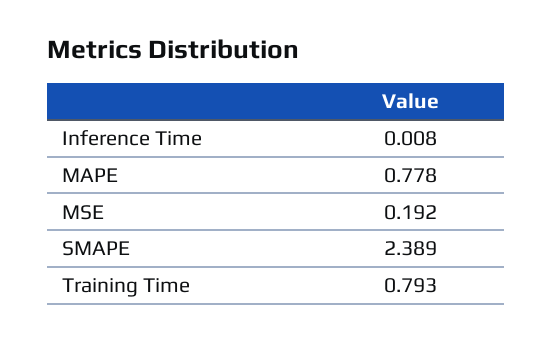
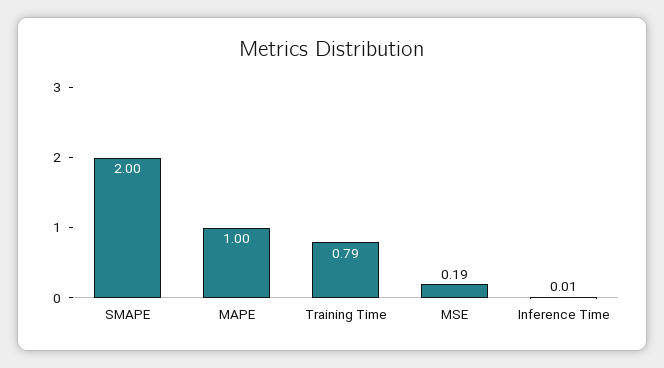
  {
    "Inference Time": 0.008,
-   "MAPE": 0.778,
+   "MAPE": 1,
    "MSE": 0.192,
-   "SMAPE": 2.389,
+   "SMAPE": 2,
    "Training Time": 0.793
  }

